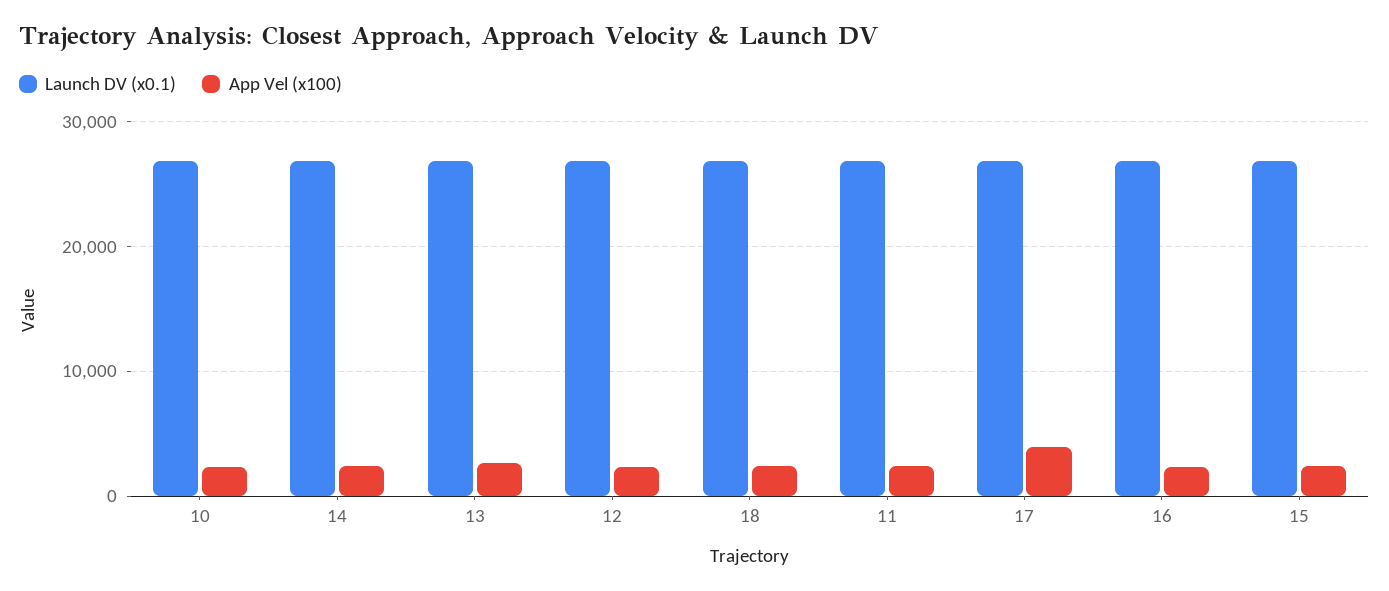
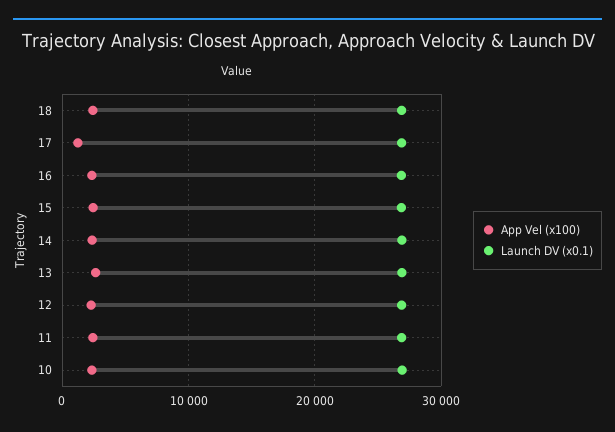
  {
    "Launch DV (x0.1)": {
      "10": 27000,
      "14": 27000,
      "13": 27000,
      "12": 27000,
      "18": 27000,
      "11": 27000,
      "17": 27000,
      "16": 27000,
      "15": 27000
    },
    "App Vel (x100)": {
      "10": 2000,
      "14": 2000,
      "13": 3000,
      "12": 2000,
      "18": 2000,
      "11": 2000,
-     "17": 4000,
+     "17": 1000,
      "16": 2000,
      "15": 2000
    }
  }

